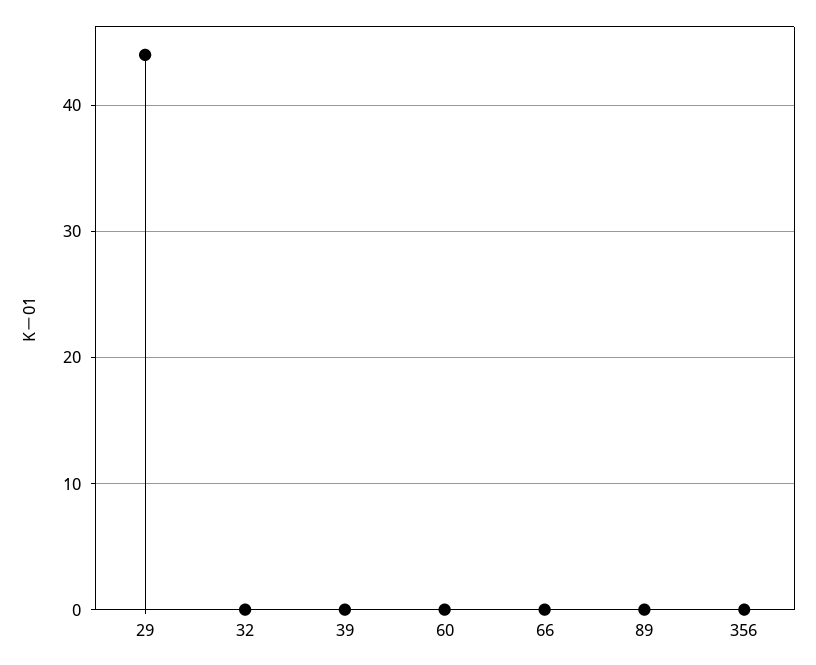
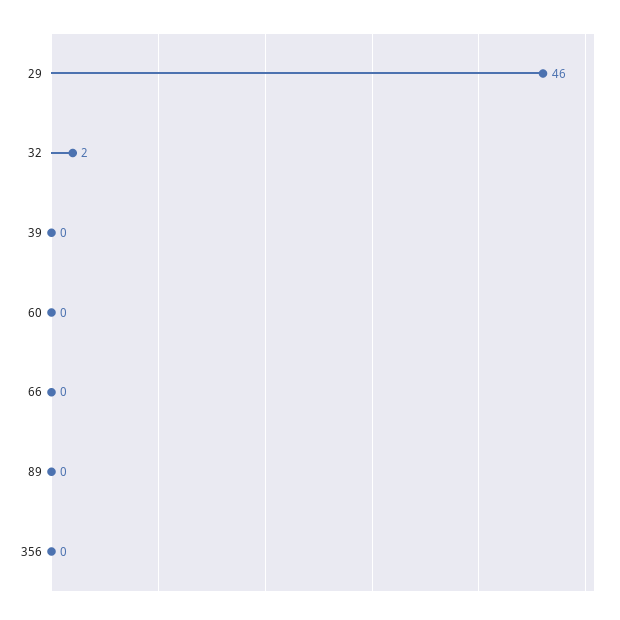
  {
-   "29": 44,
+   "29": 46,
-   "32": 0,
+   "32": 2,
    "39": 0,
    "60": 0,
    "66": 0,
    "89": 0,
    "356": 0
  }

